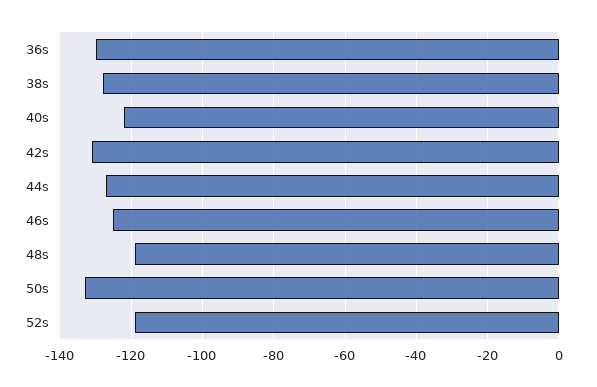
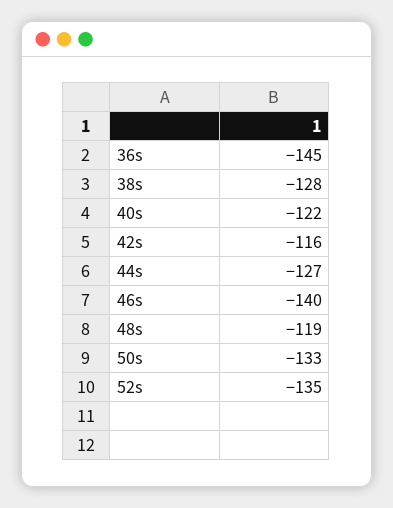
  {
-   "36s": -130,
+   "36s": -145,
    "38s": -128,
    "40s": -122,
-   "42s": -130,
+   "42s": -116,
    "44s": -127,
-   "46s": -125,
+   "46s": -140,
    "48s": -119,
    "50s": -133,
-   "52s": -120
+   "52s": -135
  }

